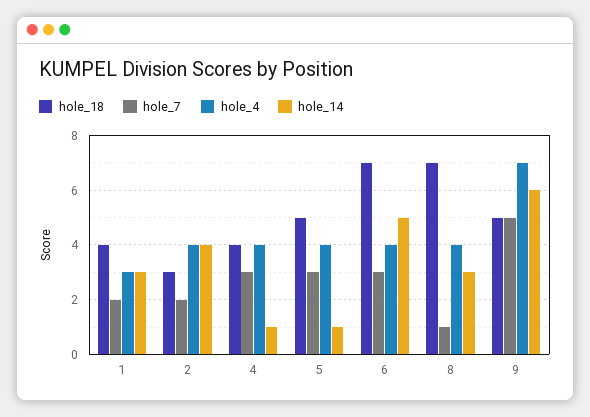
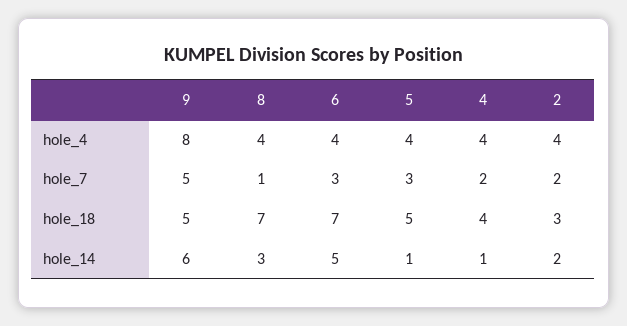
  {
    "hole_18": {
-     "1": 4,
      "2": 3,
      "4": 4,
      "5": 5,
      "6": 7,
      "8": 7,
      "9": 5
    },
    "hole_7": {
-     "1": 2,
      "2": 2,
-     "4": 3,
+     "4": 2,
      "5": 3,
      "6": 3,
      "8": 1,
      "9": 5
    },
    "hole_4": {
-     "1": 3,
      "2": 4,
      "4": 4,
      "5": 4,
      "6": 4,
      "8": 4,
-     "9": 7
+     "9": 8
    },
    "hole_14": {
-     "1": 3,
-     "2": 4,
+     "2": 2,
      "4": 1,
      "5": 1,
      "6": 5,
      "8": 3,
      "9": 6
    }
  }

